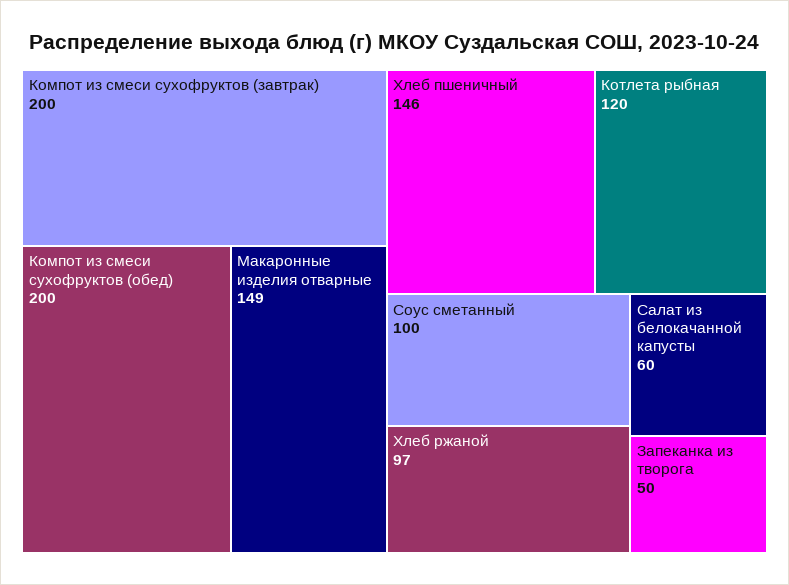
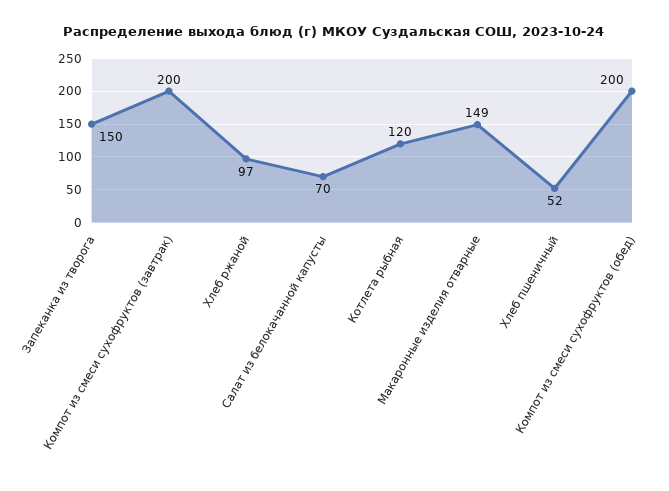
  {
    "Компот из смеси сухофруктов (завтрак)": 200,
    "Компот из смеси сухофруктов (обед)": 200,
    "Макаронные изделия отварные": 149,
-   "Хлеб пшеничный": 146,
+   "Хлеб пшеничный": 52,
    "Котлета рыбная": 120,
-   "Соус сметанный": 100,
    "Хлеб ржаной": 97,
-   "Салат из белокачанной капусты": 60,
+   "Салат из белокачанной капусты": 70,
-   "Запеканка из творога": 50
+   "Запеканка из творога": 150
  }

